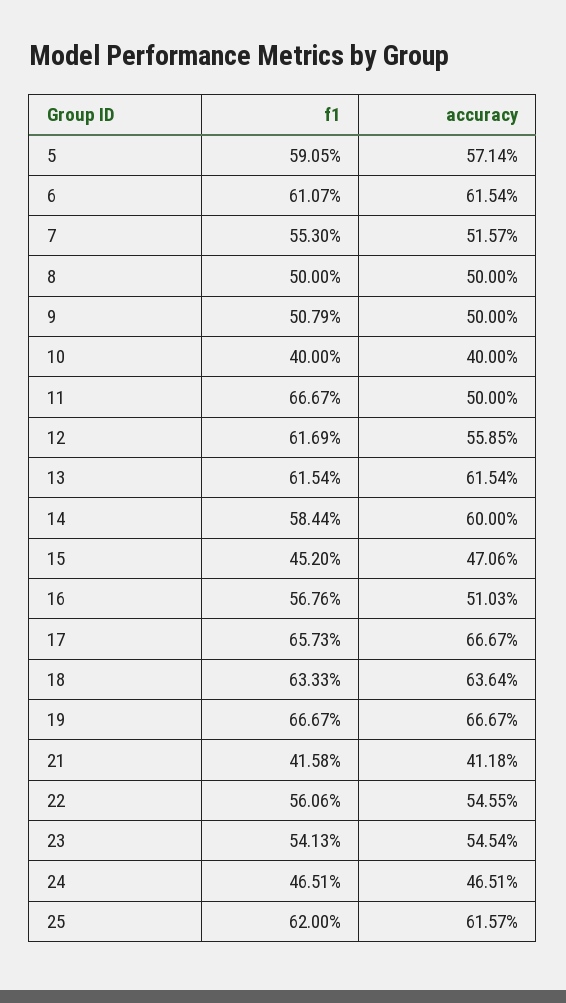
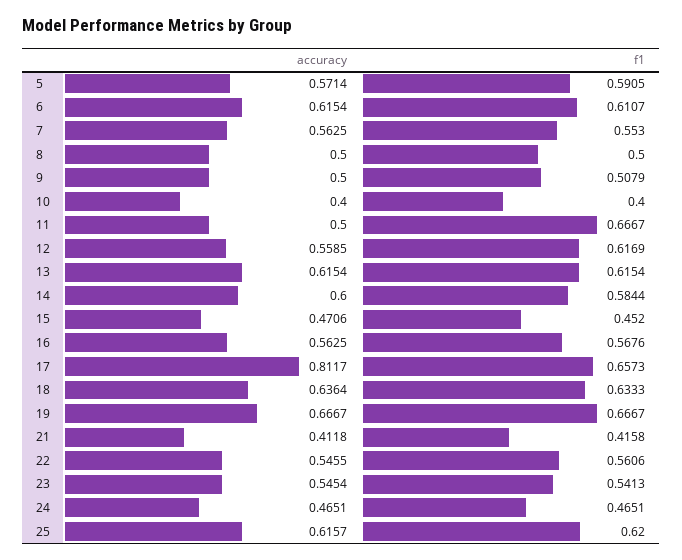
  {
    "f1": {
      "5": 0.5905,
      "6": 0.6107,
      "7": 0.553,
      "8": 0.5,
      "9": 0.5079,
      "10": 0.4,
      "11": 0.6667,
      "12": 0.6169,
      "13": 0.6154,
      "14": 0.5844,
      "15": 0.452,
      "16": 0.5676,
      "17": 0.6573,
      "18": 0.6333,
      "19": 0.6667,
      "21": 0.4158,
      "22": 0.5606,
      "23": 0.5413,
      "24": 0.4651,
      "25": 0.62
    },
    "accuracy": {
      "5": 0.5714,
      "6": 0.6154,
-     "7": 0.5157,
+     "7": 0.5625,
      "8": 0.5,
      "9": 0.5,
      "10": 0.4,
      "11": 0.5,
      "12": 0.5585,
      "13": 0.6154,
      "14": 0.6,
      "15": 0.4706,
-     "16": 0.5103,
+     "16": 0.5625,
-     "17": 0.6667,
+     "17": 0.8117,
      "18": 0.6364,
      "19": 0.6667,
      "21": 0.4118,
      "22": 0.5455,
      "23": 0.5454,
      "24": 0.4651,
      "25": 0.6157
    }
  }

